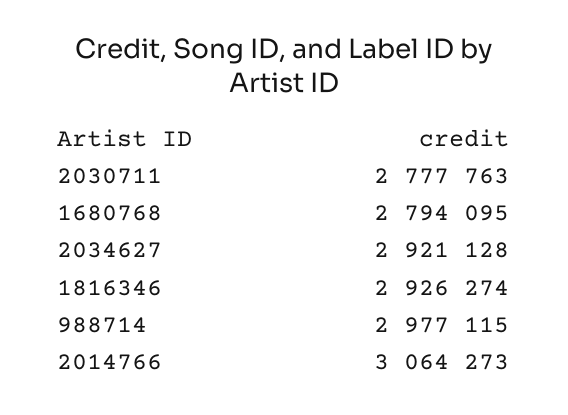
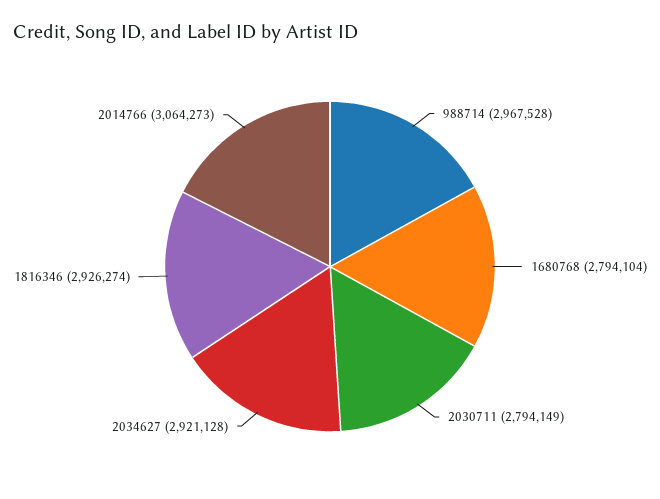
  {
-   "2030711": 2777763,
+   "2030711": 2794149,
-   "1680768": 2794095,
+   "1680768": 2794104,
    "2034627": 2921128,
    "1816346": 2926274,
-   "988714": 2977115,
+   "988714": 2967528,
    "2014766": 3064273
  }

